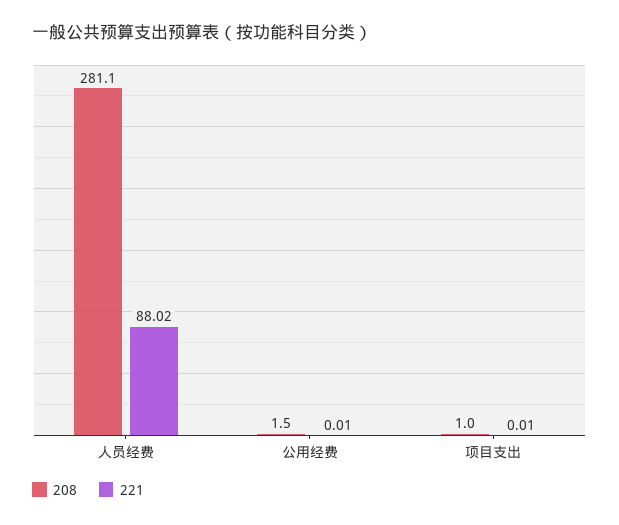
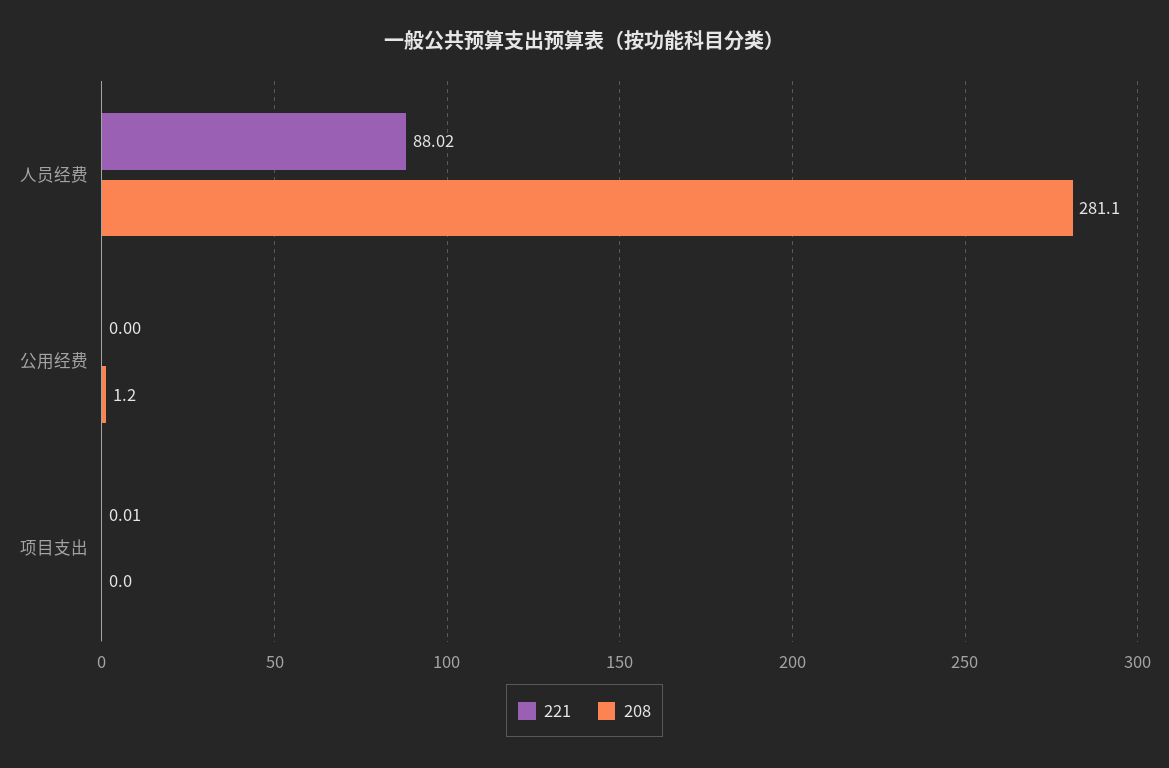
  {
    "208": {
      "人员经费": 281.1,
-     "公用经费": 1.5,
+     "公用经费": 1.2,
-     "项目支出": 1
+     "项目支出": 0
    },
    "221": {
      "人员经费": 88.02,
-     "公用经费": 0.01,
+     "公用经费": 0,
      "项目支出": 0.01
    }
  }

